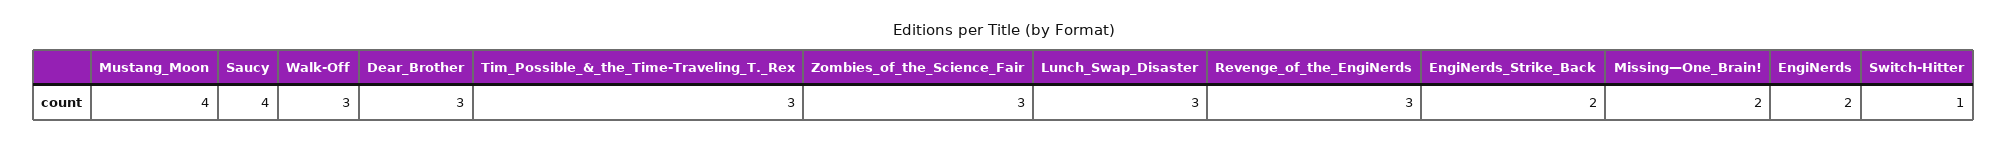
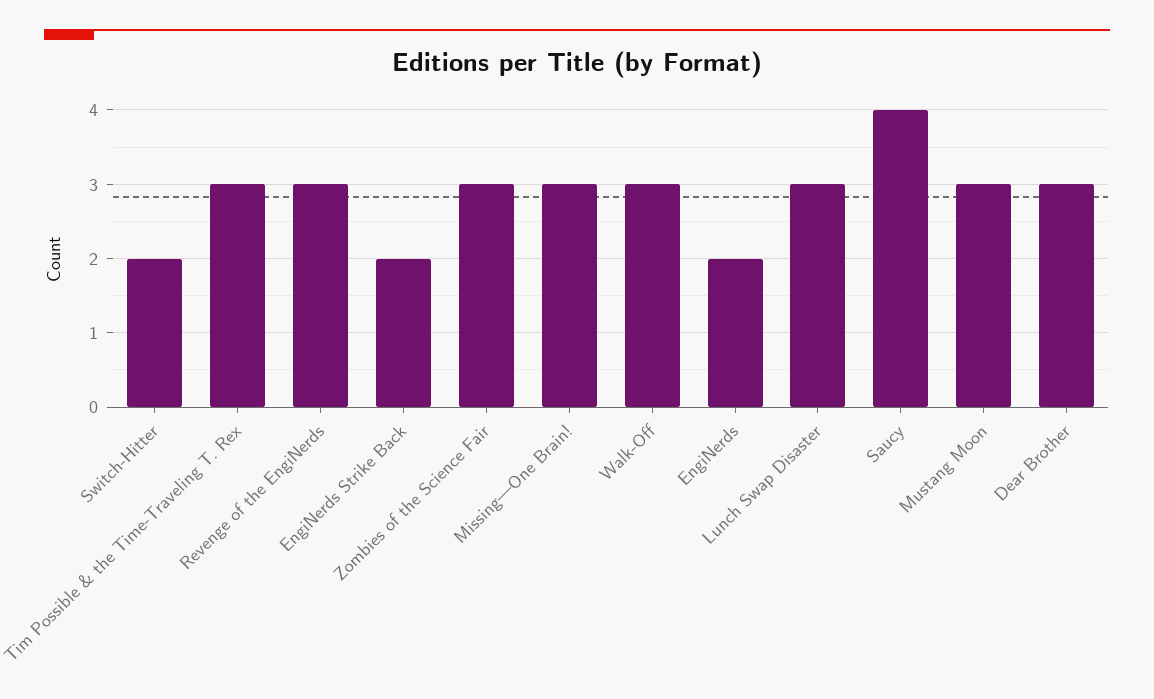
  {
-   "Mustang_Moon": 4,
+   "Mustang_Moon": 3,
    "Saucy": 4,
    "Walk-Off": 3,
    "Dear_Brother": 3,
    "Tim_Possible_&_the_Time-Traveling_T._Rex": 3,
    "Zombies_of_the_Science_Fair": 3,
    "Lunch_Swap_Disaster": 3,
    "Revenge_of_the_EngiNerds": 3,
    "EngiNerds_Strike_Back": 2,
-   "Missing—One_Brain!": 2,
+   "Missing—One_Brain!": 3,
    "EngiNerds": 2,
-   "Switch-Hitter": 1
+   "Switch-Hitter": 2
  }

